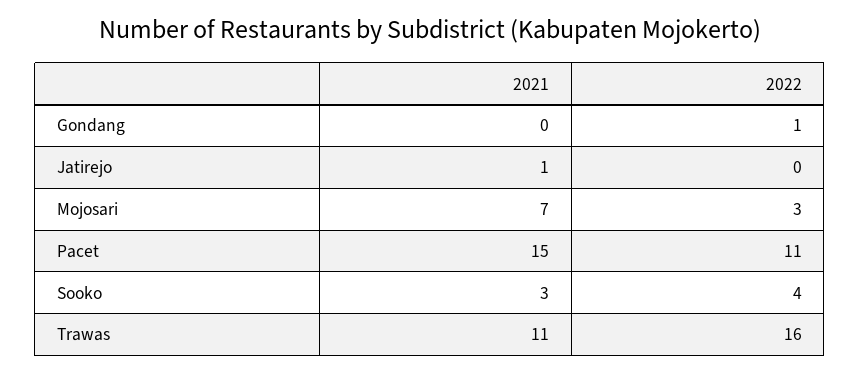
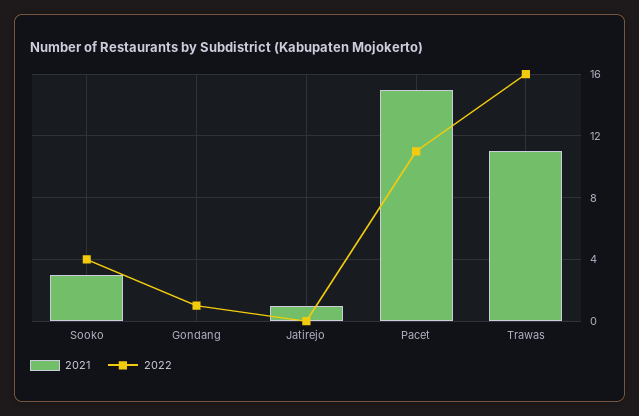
  {
    "2021": {
      "Gondang": 0,
      "Jatirejo": 1,
-     "Mojosari": 7,
      "Pacet": 15,
      "Sooko": 3,
      "Trawas": 11
    },
    "2022": {
      "Gondang": 1,
      "Jatirejo": 0,
-     "Mojosari": 3,
      "Pacet": 11,
      "Sooko": 4,
      "Trawas": 16
    }
  }

